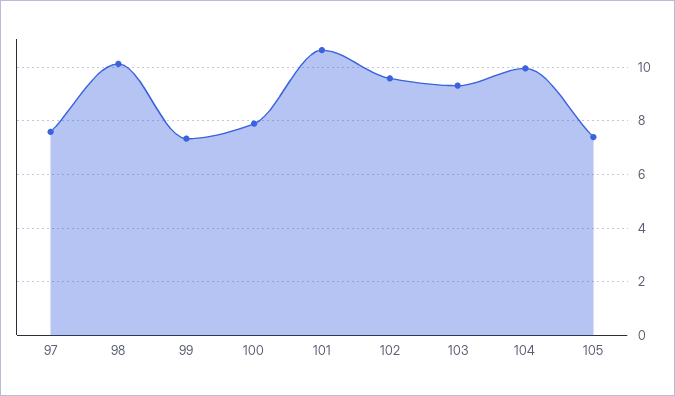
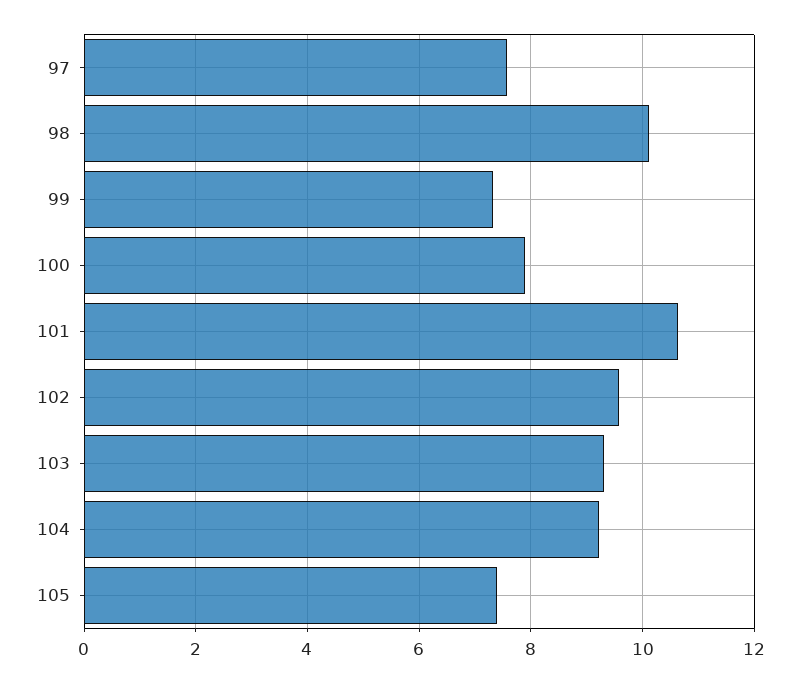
  {
    "97": 7.6,
    "98": 10.2,
    "99": 7.4,
    "100": 7.8,
    "101": 10.6,
    "102": 9.6,
    "103": 9.4,
-   "104": 10,
+   "104": 9.2,
    "105": 7.4
  }

